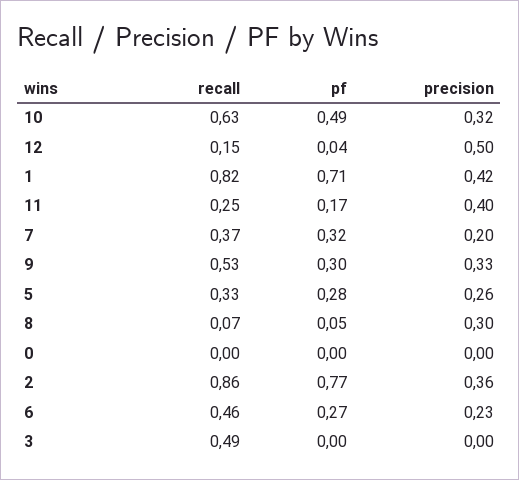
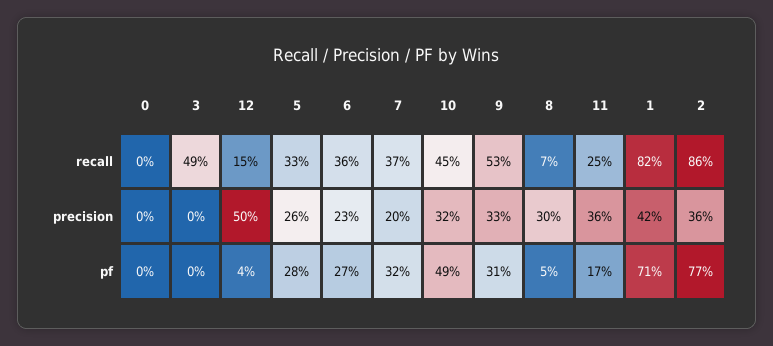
  {
    "recall": {
-     "10": 0.63,
+     "10": 0.45,
      "12": 0.15,
      "1": 0.82,
      "11": 0.25,
      "7": 0.37,
      "9": 0.53,
      "5": 0.33,
      "8": 0.07,
      "0": 0,
      "2": 0.86,
-     "6": 0.46,
+     "6": 0.36,
      "3": 0.49
    },
    "pf": {
      "10": 0.49,
      "12": 0.04,
      "1": 0.71,
      "11": 0.17,
      "7": 0.32,
-     "9": 0.3,
+     "9": 0.31,
      "5": 0.28,
      "8": 0.05,
      "0": 0,
      "2": 0.77,
      "6": 0.27,
      "3": 0
    },
    "precision": {
      "10": 0.32,
      "12": 0.5,
      "1": 0.42,
-     "11": 0.4,
+     "11": 0.36,
      "7": 0.2,
      "9": 0.33,
      "5": 0.26,
      "8": 0.3,
      "0": 0,
      "2": 0.36,
      "6": 0.23,
      "3": 0
    }
  }

